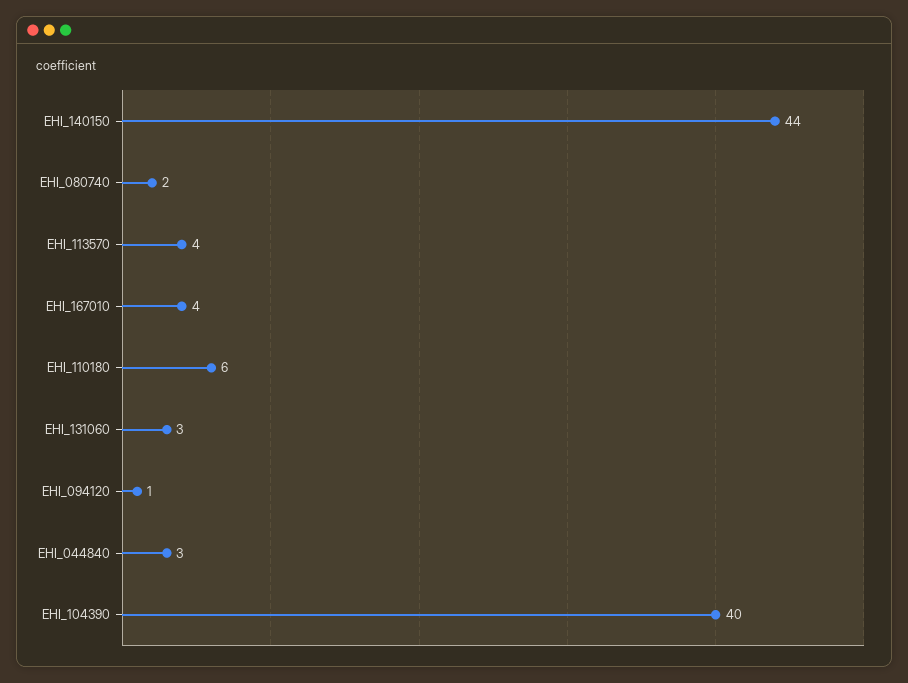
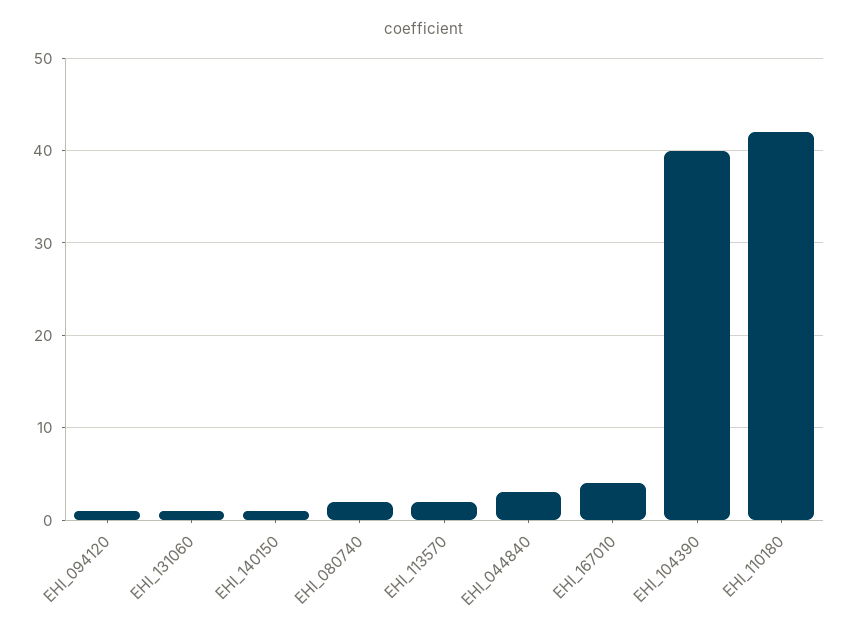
  {
-   "EHI_140150": 44,
+   "EHI_140150": 1,
    "EHI_080740": 2,
-   "EHI_113570": 4,
+   "EHI_113570": 2,
    "EHI_167010": 4,
-   "EHI_110180": 6,
+   "EHI_110180": 42,
-   "EHI_131060": 3,
+   "EHI_131060": 1,
    "EHI_094120": 1,
    "EHI_044840": 3,
    "EHI_104390": 40
  }

